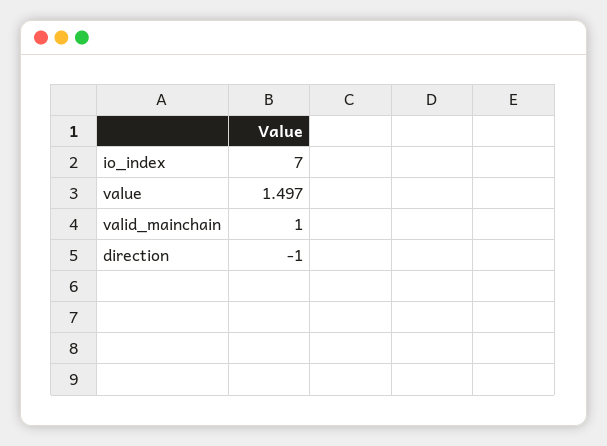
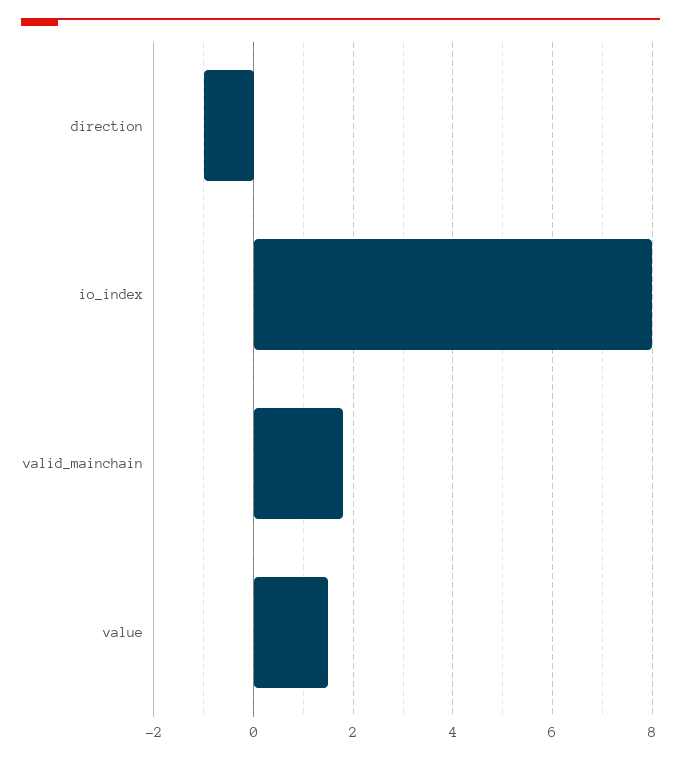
  {
-   "io_index": 7,
+   "io_index": 8,
    "value": 1.497,
-   "valid_mainchain": 1,
+   "valid_mainchain": 1.8,
    "direction": -1
  }

